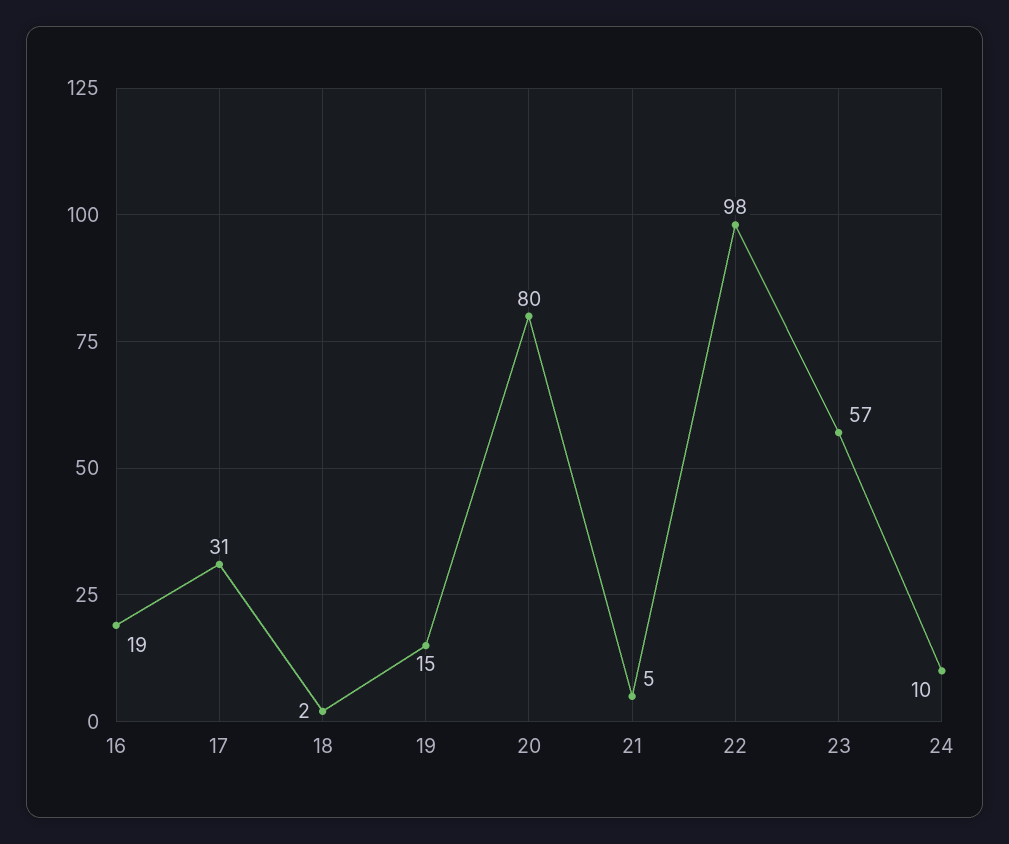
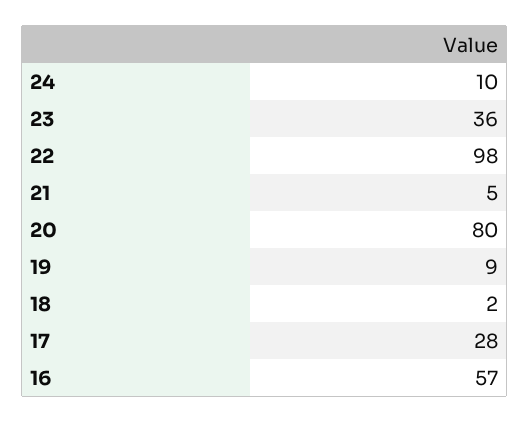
  {
-   "16": 19,
+   "16": 57,
-   "17": 31,
+   "17": 28,
    "18": 2,
-   "19": 15,
+   "19": 9,
    "20": 80,
    "21": 5,
    "22": 98,
-   "23": 57,
+   "23": 36,
    "24": 10
  }

